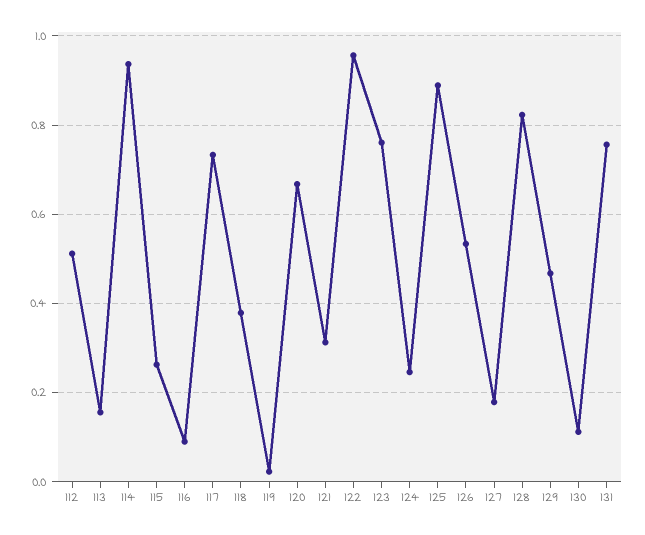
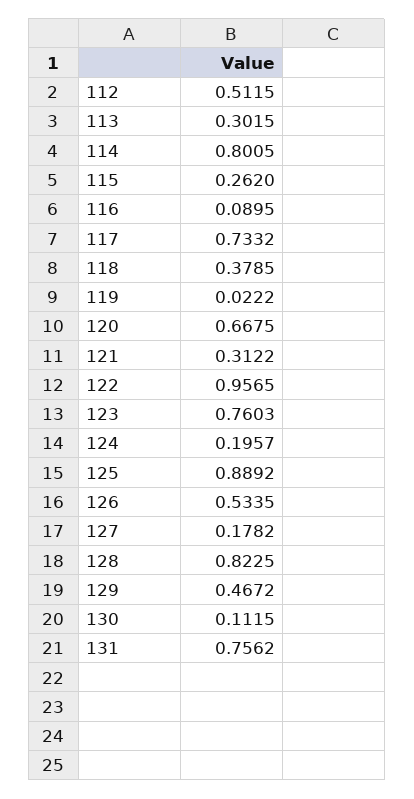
  {
    "112": 0.5115,
-   "113": 0.16,
+   "113": 0.3015,
-   "114": 0.94,
+   "114": 0.8005,
    "115": 0.262,
    "116": 0.0895,
    "117": 0.7332,
    "118": 0.3785,
    "119": 0.0222,
    "120": 0.6675,
    "121": 0.3122,
    "122": 0.9565,
    "123": 0.7603,
-   "124": 0.24,
+   "124": 0.1957,
    "125": 0.8892,
    "126": 0.5335,
    "127": 0.1782,
    "128": 0.8225,
    "129": 0.4672,
    "130": 0.1115,
    "131": 0.7562
  }

